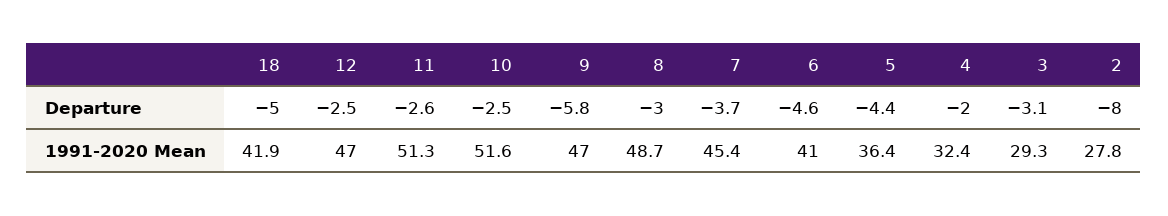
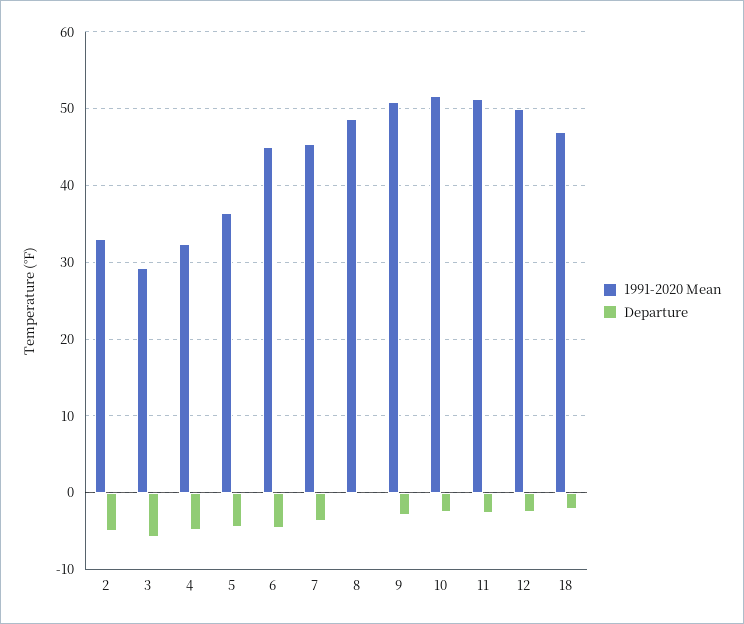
  {
    "Departure": {
-     "18": -5,
+     "18": -2,
      "12": -2.5,
      "11": -2.6,
      "10": -2.5,
-     "9": -5.8,
+     "9": -3,
-     "8": -3,
+     "8": 0,
      "7": -3.7,
      "6": -4.6,
      "5": -4.4,
-     "4": -2,
+     "4": -5,
-     "3": -3.1,
+     "3": -6,
-     "2": -8
+     "2": -5
    },
    "1991-2020 Mean": {
-     "18": 41.9,
+     "18": 47,
-     "12": 47,
+     "12": 50,
      "11": 51.3,
      "10": 51.6,
-     "9": 47,
+     "9": 51,
      "8": 48.7,
      "7": 45.4,
-     "6": 41,
+     "6": 45,
      "5": 36.4,
      "4": 32.4,
      "3": 29.3,
-     "2": 27.8
+     "2": 33
    }
  }

